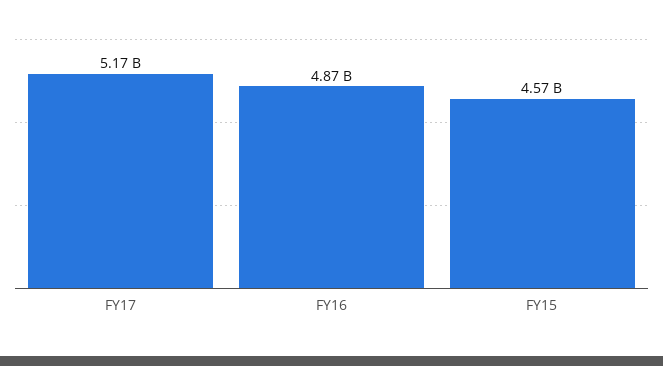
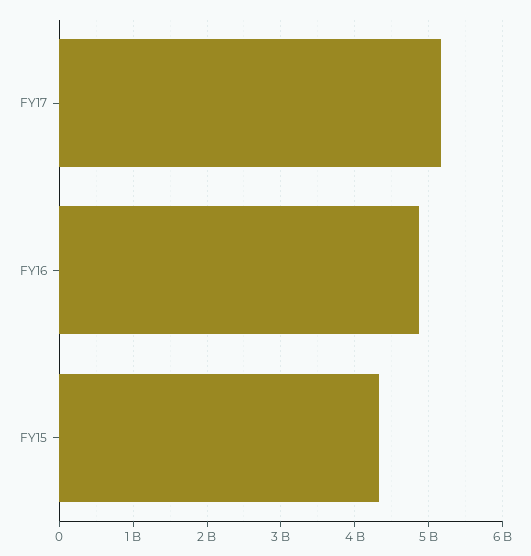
  {
    "FY17": 5170000000,
    "FY16": 4870000000,
-   "FY15": 4570000000
+   "FY15": 4300000000
  }

